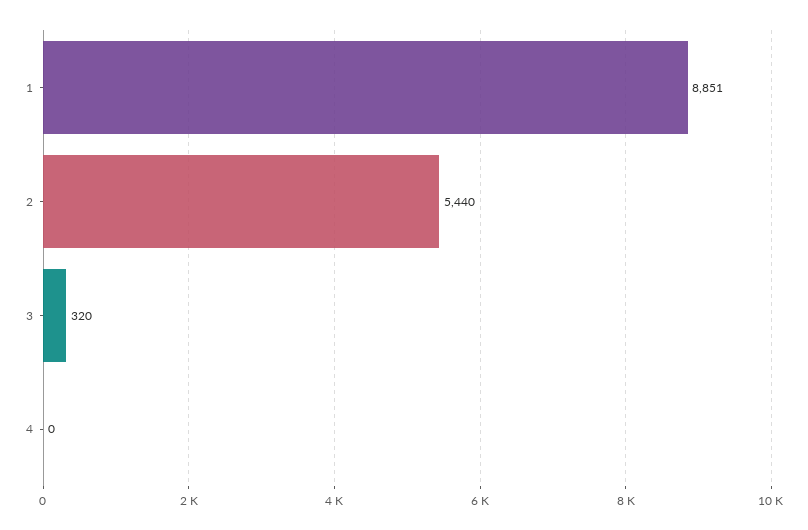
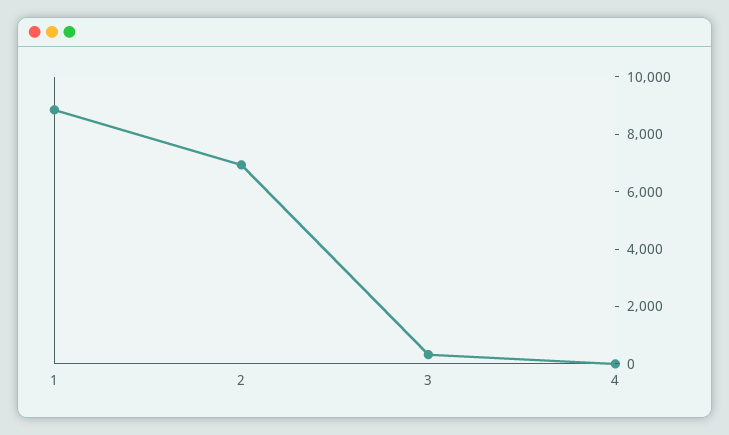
  {
    "1": 8851,
-   "2": 5440,
+   "2": 7000,
    "3": 320,
    "4": 0
  }

